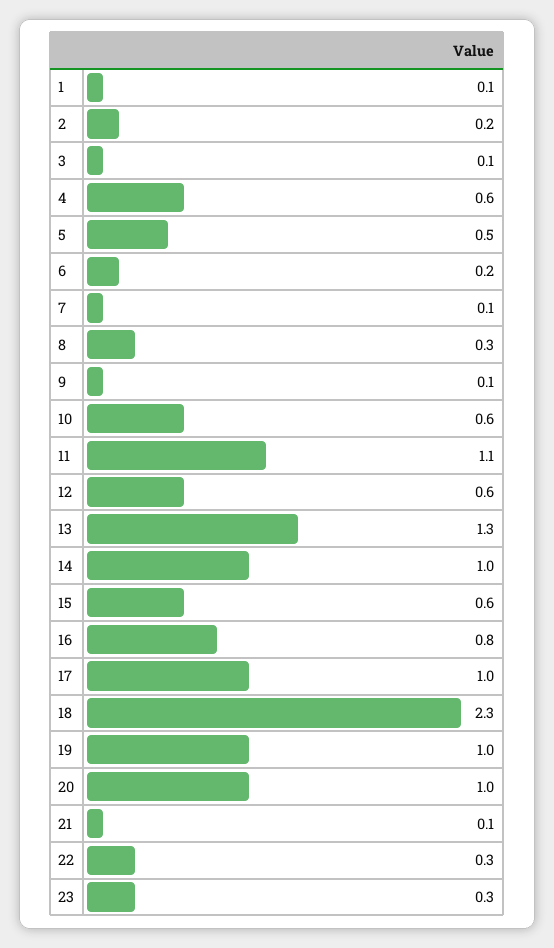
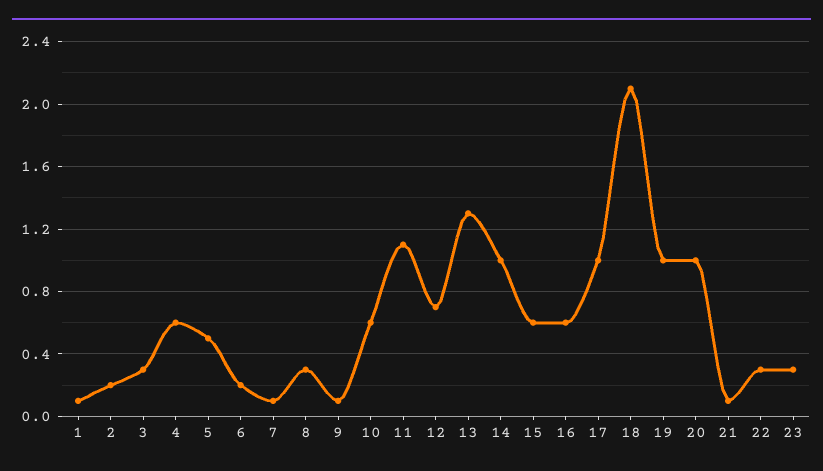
  {
    "1": 0.1,
    "2": 0.2,
-   "3": 0.1,
+   "3": 0.3,
    "4": 0.6,
    "5": 0.5,
    "6": 0.2,
    "7": 0.1,
    "8": 0.3,
    "9": 0.1,
    "10": 0.6,
    "11": 1.1,
-   "12": 0.6,
+   "12": 0.7,
    "13": 1.3,
    "14": 1,
    "15": 0.6,
-   "16": 0.8,
+   "16": 0.6,
    "17": 1,
-   "18": 2.3,
+   "18": 2.1,
    "19": 1,
    "20": 1,
    "21": 0.1,
    "22": 0.3,
    "23": 0.3
  }

